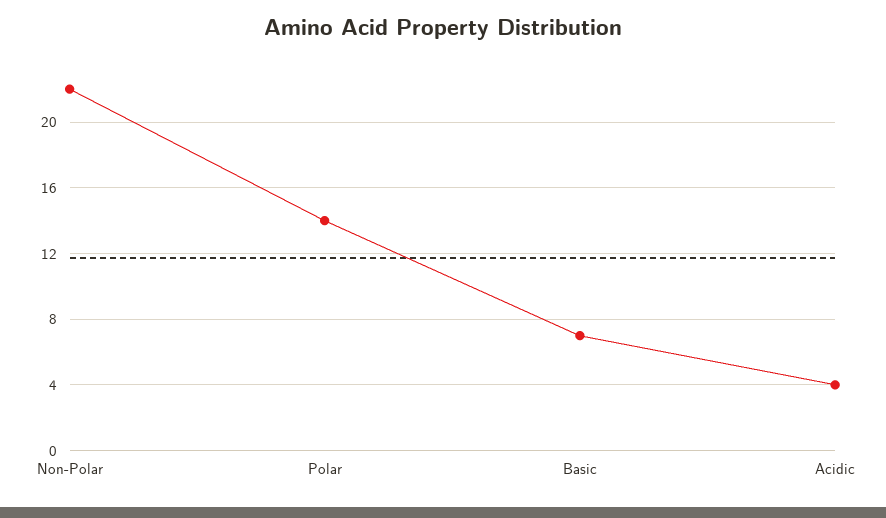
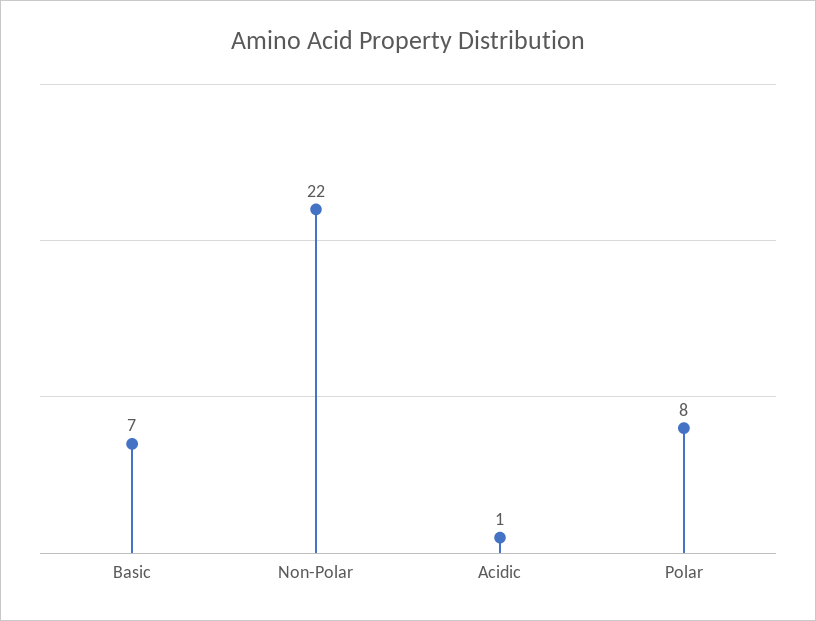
  {
    "Non-Polar": 22,
-   "Polar": 14,
+   "Polar": 8,
    "Basic": 7,
-   "Acidic": 4
+   "Acidic": 1
  }

